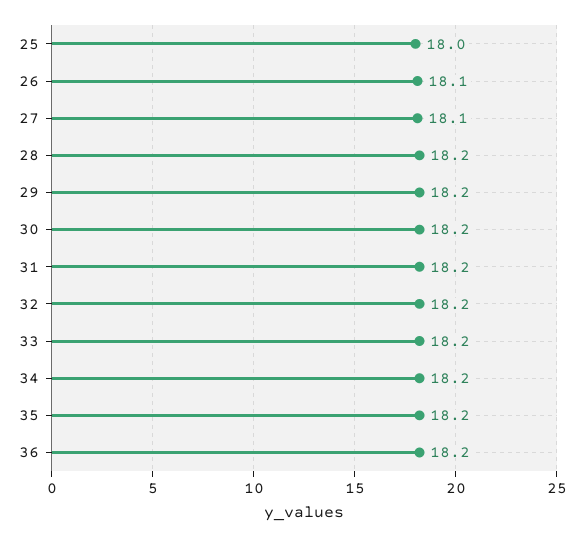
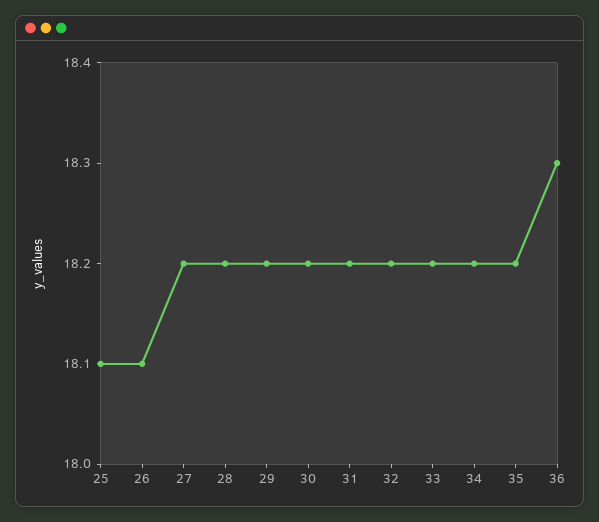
  {
-   "25": 18,
+   "25": 18.1,
    "26": 18.1,
-   "27": 18.1,
+   "27": 18.2,
    "28": 18.2,
    "29": 18.2,
    "30": 18.2,
    "31": 18.2,
    "32": 18.2,
    "33": 18.2,
    "34": 18.2,
    "35": 18.2,
-   "36": 18.2
+   "36": 18.3
  }

